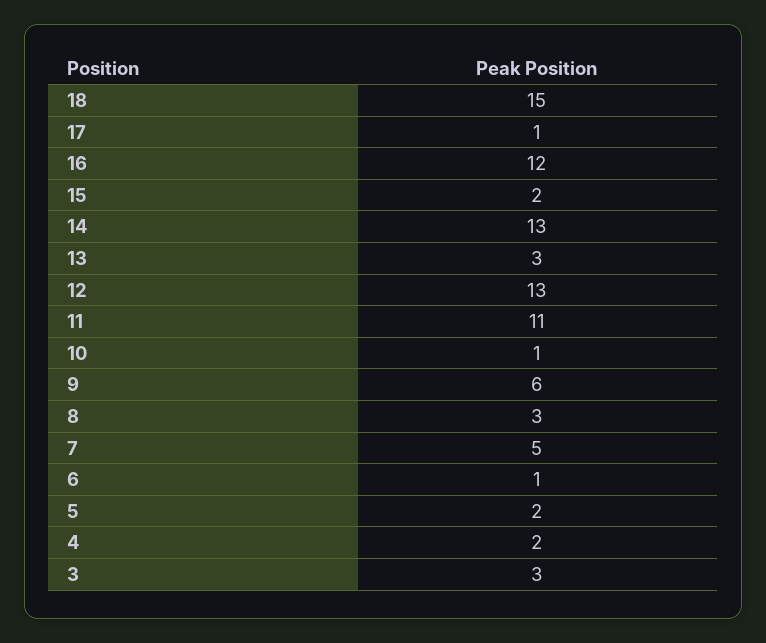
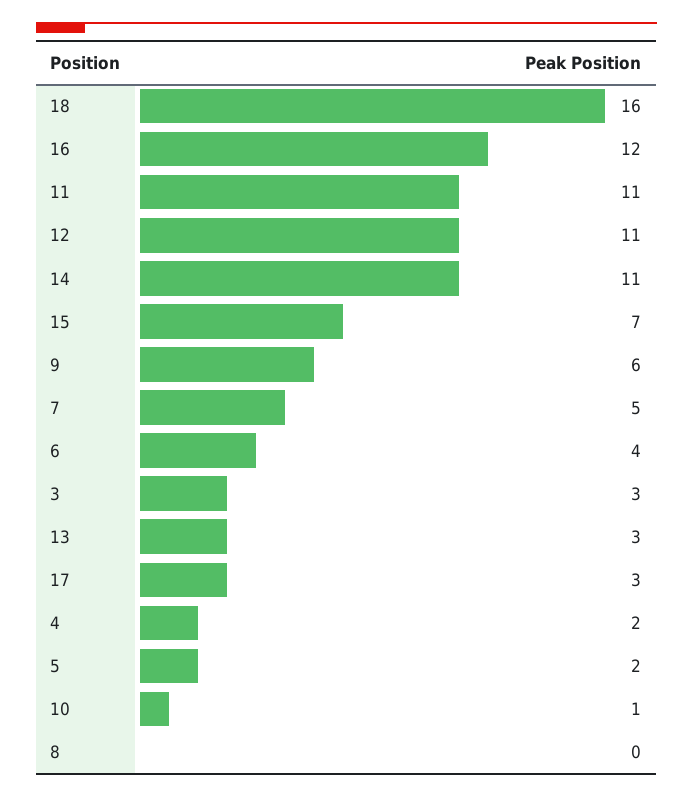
  {
-   "18": 15,
+   "18": 16,
-   "17": 1,
+   "17": 3,
    "16": 12,
-   "15": 2,
+   "15": 7,
-   "14": 13,
+   "14": 11,
    "13": 3,
-   "12": 13,
+   "12": 11,
    "11": 11,
    "10": 1,
    "9": 6,
-   "8": 3,
+   "8": 0,
    "7": 5,
-   "6": 1,
+   "6": 4,
    "5": 2,
    "4": 2,
    "3": 3
  }

